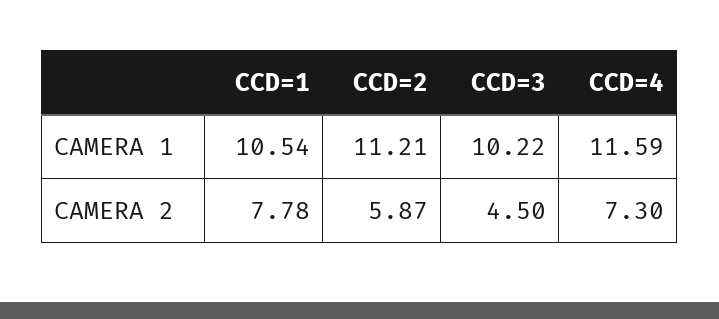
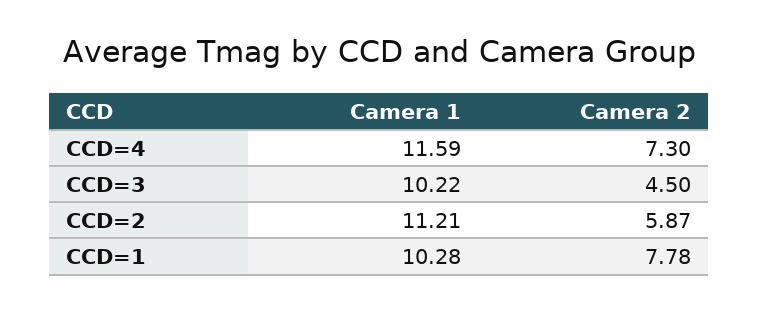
  {
    "CCD=1": {
-     "CAMERA 1": 10.54,
+     "CAMERA 1": 10.28,
      "CAMERA 2": 7.78
    },
    "CCD=2": {
      "CAMERA 1": 11.21,
      "CAMERA 2": 5.87
    },
    "CCD=3": {
      "CAMERA 1": 10.22,
      "CAMERA 2": 4.5
    },
    "CCD=4": {
      "CAMERA 1": 11.59,
      "CAMERA 2": 7.3
    }
  }

